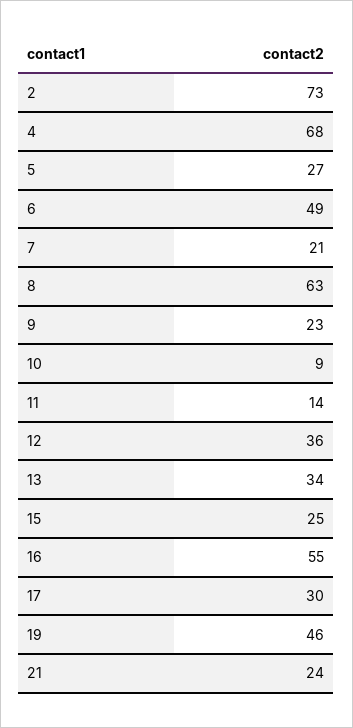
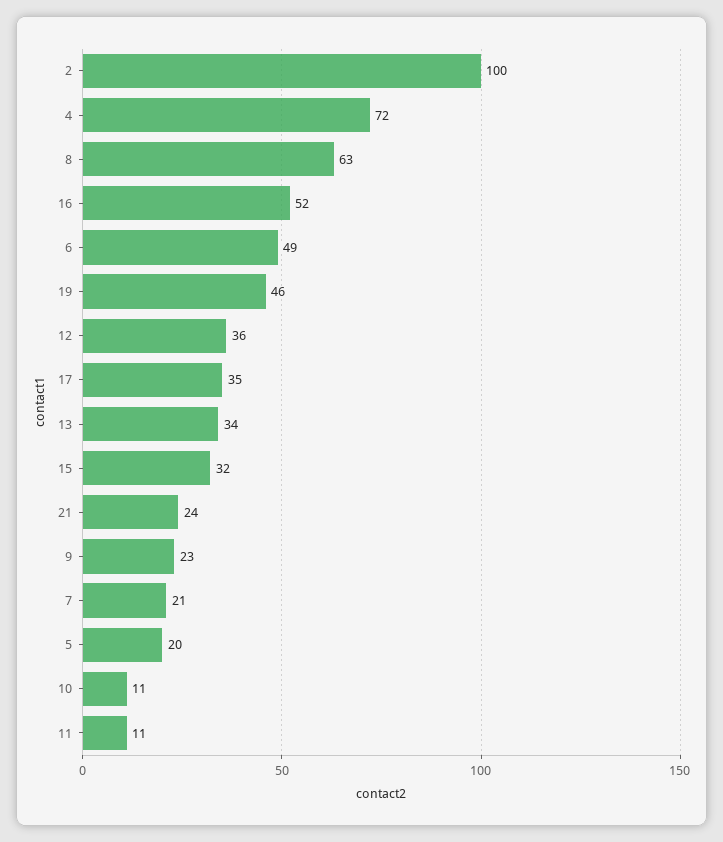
  {
-   "2": 73,
+   "2": 100,
-   "4": 68,
+   "4": 72,
-   "5": 27,
+   "5": 20,
    "6": 49,
    "7": 21,
    "8": 63,
    "9": 23,
-   "10": 9,
+   "10": 11,
-   "11": 14,
+   "11": 11,
    "12": 36,
    "13": 34,
-   "15": 25,
+   "15": 32,
-   "16": 55,
+   "16": 52,
-   "17": 30,
+   "17": 35,
    "19": 46,
    "21": 24
  }

